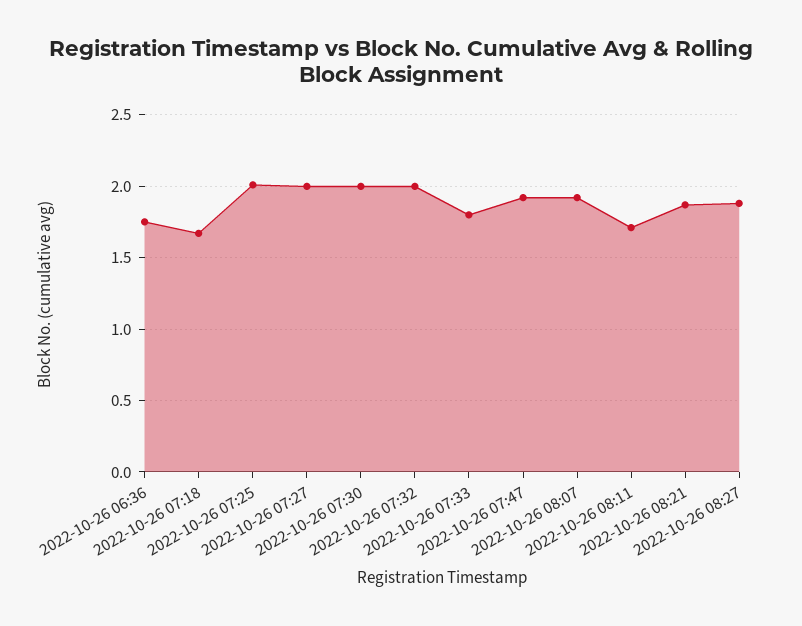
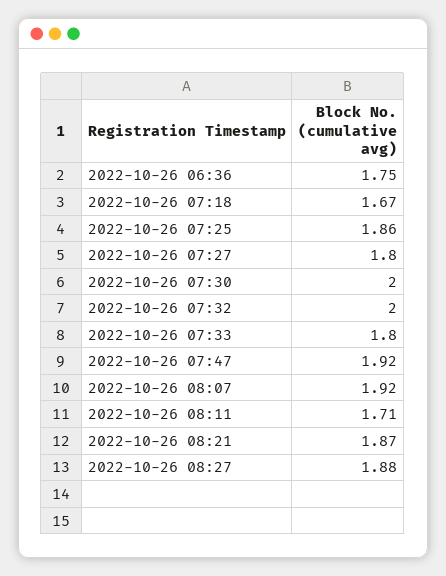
  {
    "2022-10-26 06:36": 1.75,
    "2022-10-26 07:18": 1.67,
-   "2022-10-26 07:25": 2,
+   "2022-10-26 07:25": 1.86,
-   "2022-10-26 07:27": 2,
+   "2022-10-26 07:27": 1.8,
    "2022-10-26 07:30": 2,
    "2022-10-26 07:32": 2,
    "2022-10-26 07:33": 1.8,
    "2022-10-26 07:47": 1.92,
    "2022-10-26 08:07": 1.92,
    "2022-10-26 08:11": 1.71,
    "2022-10-26 08:21": 1.87,
    "2022-10-26 08:27": 1.88
  }

